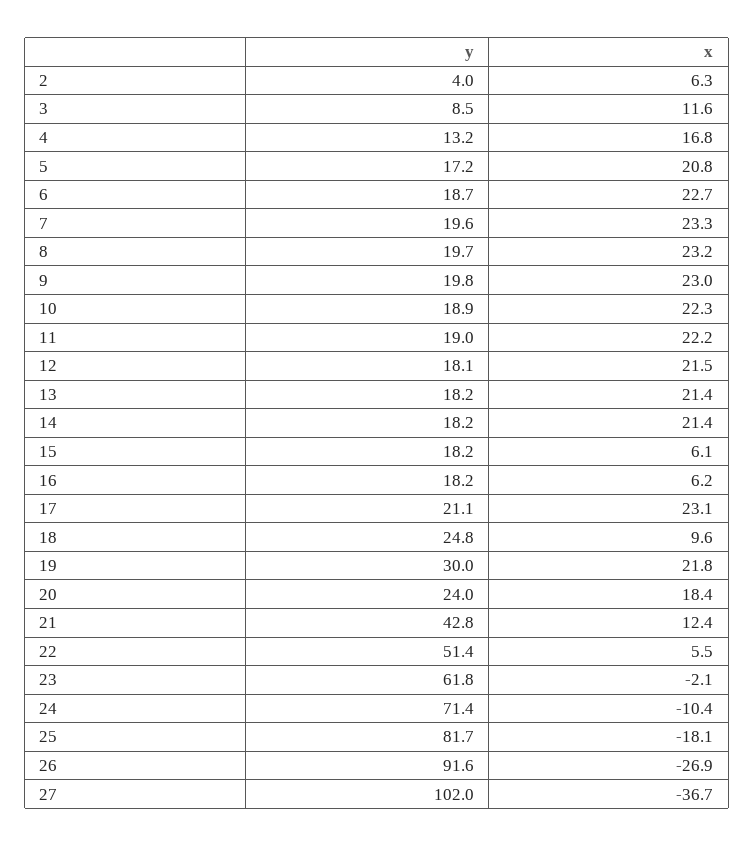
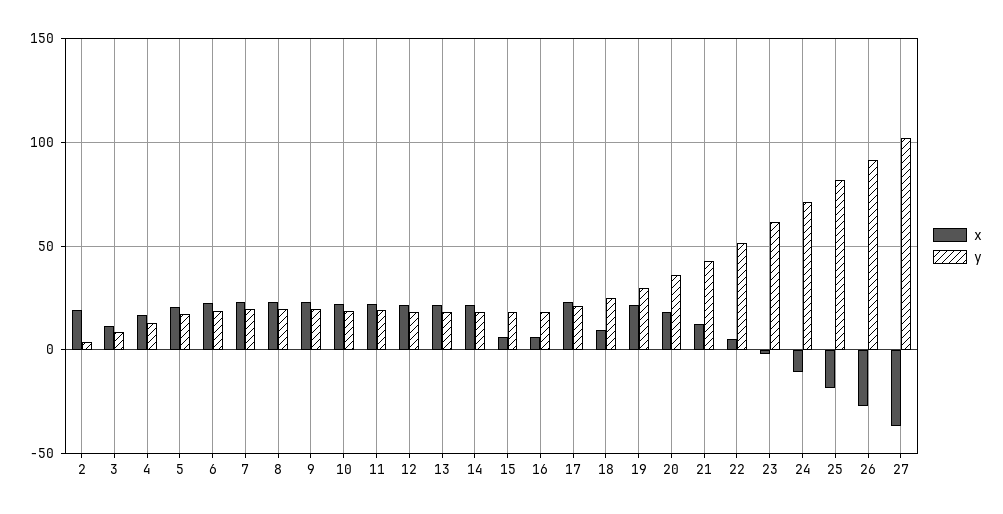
  {
    "y": {
      "2": 4,
      "3": 8.5,
      "4": 13.2,
      "5": 17.2,
      "6": 18.7,
      "7": 19.6,
      "8": 19.7,
      "9": 19.8,
      "10": 18.9,
      "11": 19,
      "12": 18.1,
      "13": 18.2,
      "14": 18.2,
      "15": 18.2,
      "16": 18.2,
      "17": 21.1,
      "18": 24.8,
      "19": 30,
-     "20": 24,
+     "20": 35,
      "21": 42.8,
      "22": 51.4,
      "23": 61.8,
      "24": 71.4,
      "25": 81.7,
      "26": 91.6,
      "27": 102
    },
    "x": {
-     "2": 6.3,
+     "2": 20,
      "3": 11.6,
      "4": 16.8,
      "5": 20.8,
      "6": 22.7,
      "7": 23.3,
      "8": 23.2,
      "9": 23,
      "10": 22.3,
      "11": 22.2,
      "12": 21.5,
      "13": 21.4,
      "14": 21.4,
      "15": 6.1,
      "16": 6.2,
      "17": 23.1,
      "18": 9.6,
      "19": 21.8,
      "20": 18.4,
      "21": 12.4,
      "22": 5.5,
      "23": -2.1,
      "24": -10.4,
      "25": -18.1,
      "26": -26.9,
      "27": -36.7
    }
  }

